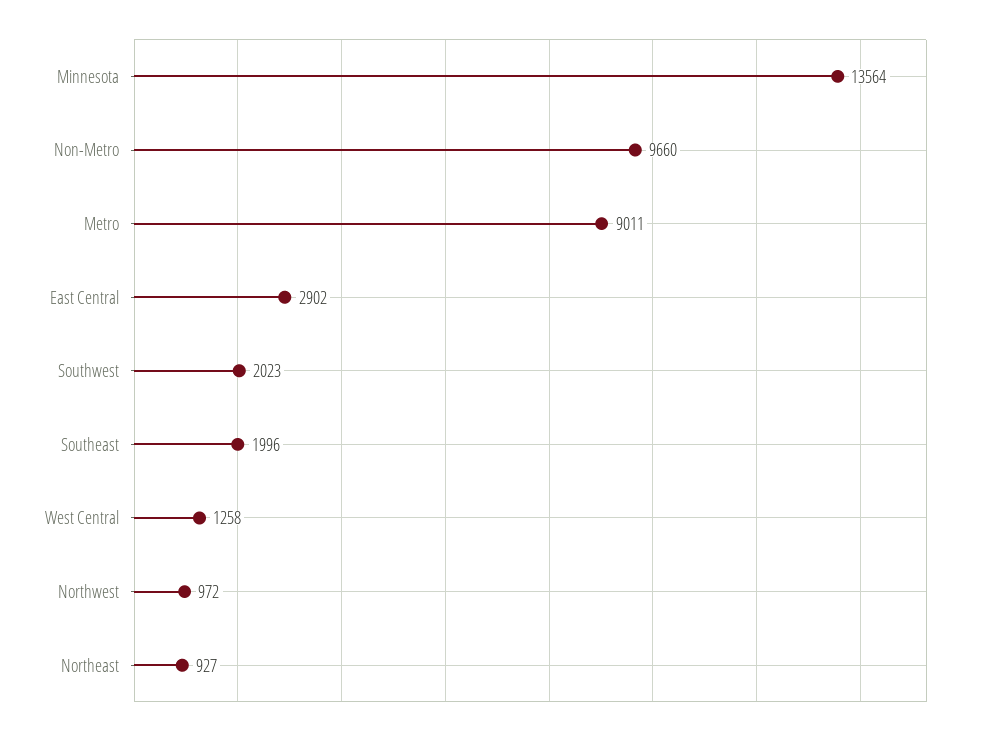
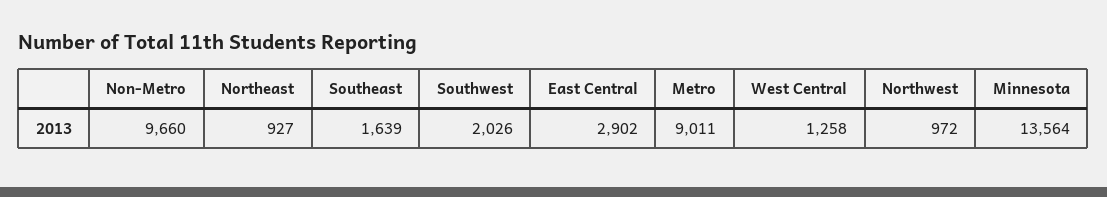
  {
    "Minnesota": 13564,
    "Non-Metro": 9660,
    "Metro": 9011,
    "East Central": 2902,
-   "Southwest": 2023,
+   "Southwest": 2026,
-   "Southeast": 1996,
+   "Southeast": 1639,
    "West Central": 1258,
    "Northwest": 972,
    "Northeast": 927
  }

